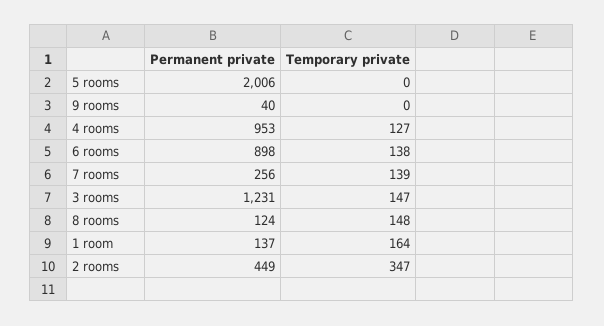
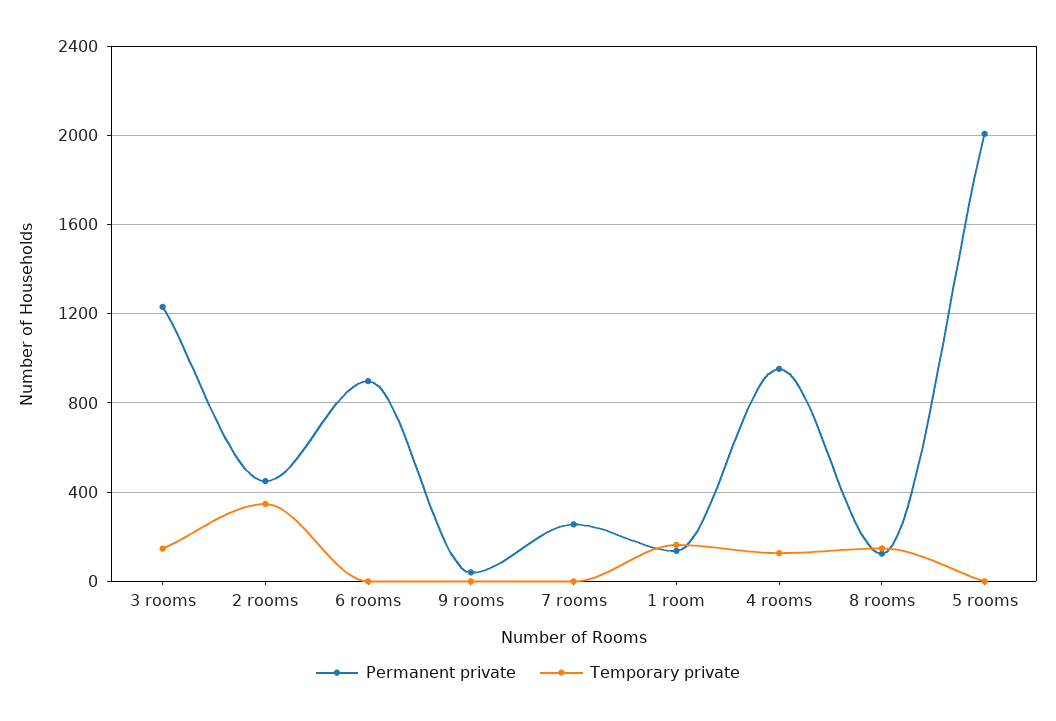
  {
    "Permanent private": {
      "5 rooms": 2006,
      "9 rooms": 40,
      "4 rooms": 953,
      "6 rooms": 898,
      "7 rooms": 256,
      "3 rooms": 1231,
      "8 rooms": 124,
      "1 room": 137,
      "2 rooms": 449
    },
    "Temporary private": {
      "5 rooms": 0,
      "9 rooms": 0,
      "4 rooms": 127,
-     "6 rooms": 138,
+     "6 rooms": 0,
-     "7 rooms": 139,
+     "7 rooms": 0,
      "3 rooms": 147,
      "8 rooms": 148,
      "1 room": 164,
      "2 rooms": 347
    }
  }

